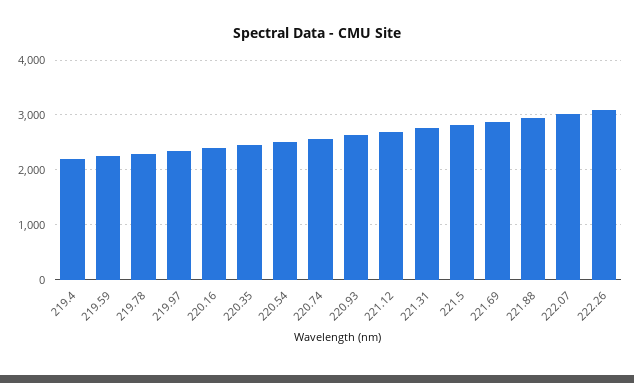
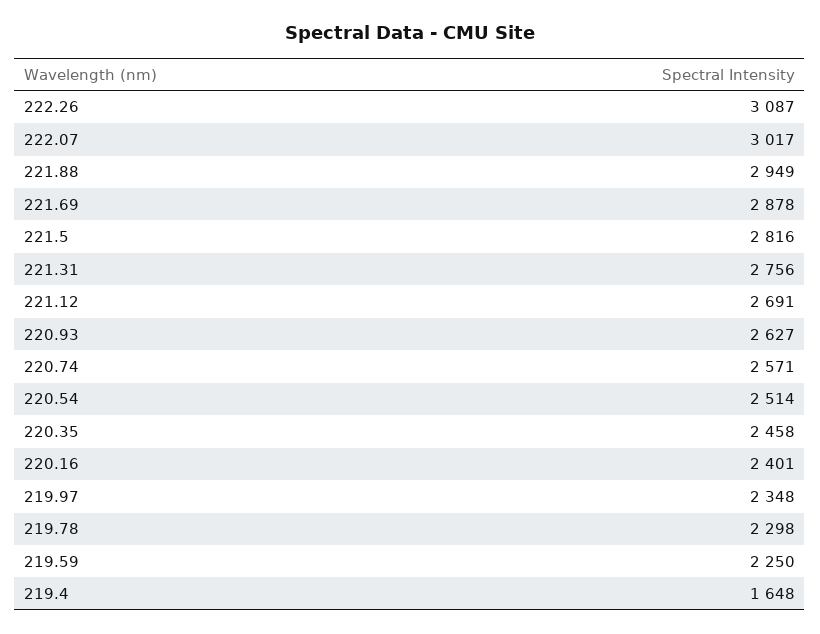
  {
-   "219.4": 2200,
+   "219.4": 1648,
    "219.59": 2250,
    "219.78": 2298,
    "219.97": 2348,
    "220.16": 2401,
    "220.35": 2458,
    "220.54": 2514,
    "220.74": 2571,
    "220.93": 2627,
    "221.12": 2691,
    "221.31": 2756,
    "221.5": 2816,
    "221.69": 2878,
    "221.88": 2949,
    "222.07": 3017,
    "222.26": 3087
  }

